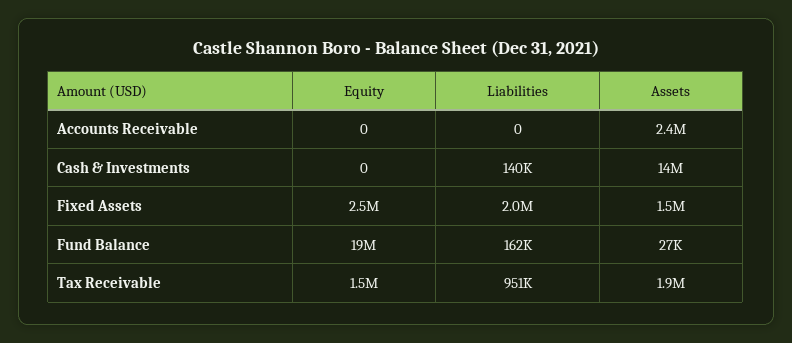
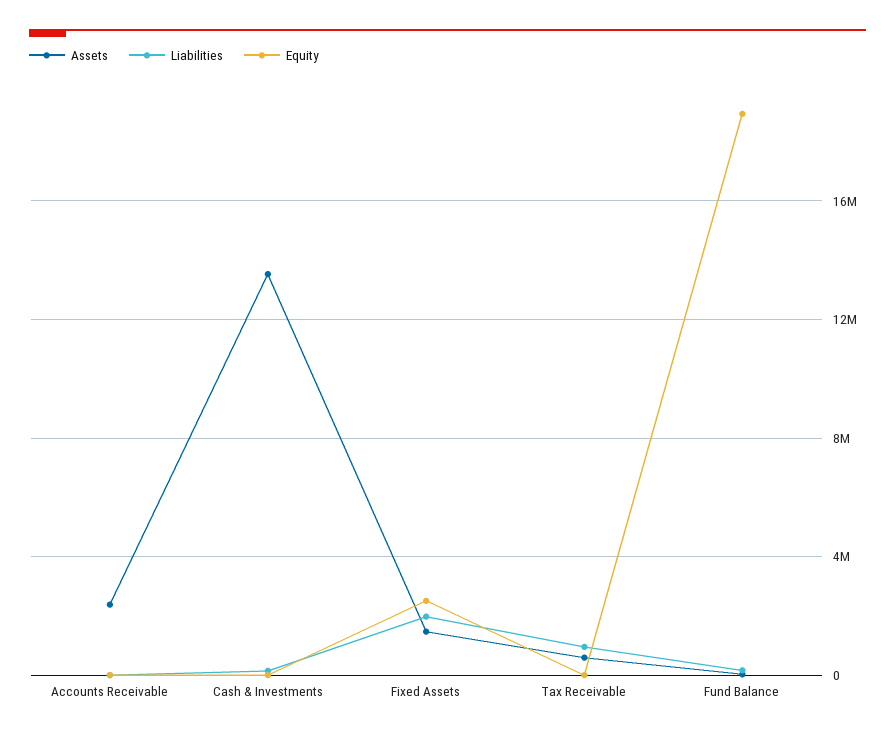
  {
    "Equity": {
      "Accounts Receivable": 0,
      "Cash & Investments": 0,
      "Fixed Assets": 2500000,
      "Fund Balance": 19000000,
-     "Tax Receivable": 1500000
+     "Tax Receivable": 0
    },
    "Liabilities": {
      "Accounts Receivable": 0,
      "Cash & Investments": 140000,
      "Fixed Assets": 2000000,
      "Fund Balance": 162000,
      "Tax Receivable": 951000
    },
    "Assets": {
      "Accounts Receivable": 2400000,
      "Cash & Investments": 14000000,
      "Fixed Assets": 1500000,
      "Fund Balance": 27000,
-     "Tax Receivable": 1900000
+     "Tax Receivable": 500000
    }
  }

